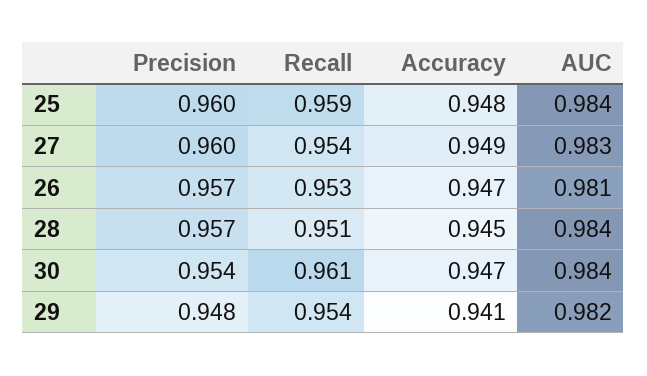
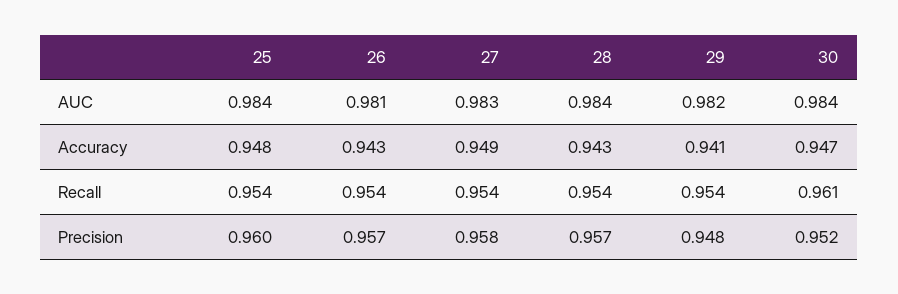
  {
    "Precision": {
      "25": 0.96,
-     "27": 0.96,
+     "27": 0.958,
      "26": 0.957,
      "28": 0.957,
-     "30": 0.954,
+     "30": 0.952,
      "29": 0.948
    },
    "Recall": {
-     "25": 0.959,
+     "25": 0.954,
      "27": 0.954,
-     "26": 0.953,
+     "26": 0.954,
-     "28": 0.951,
+     "28": 0.954,
      "30": 0.961,
      "29": 0.954
    },
    "Accuracy": {
      "25": 0.948,
      "27": 0.949,
-     "26": 0.947,
+     "26": 0.943,
-     "28": 0.945,
+     "28": 0.943,
      "30": 0.947,
      "29": 0.941
    },
    "AUC": {
      "25": 0.984,
      "27": 0.983,
      "26": 0.981,
      "28": 0.984,
      "30": 0.984,
      "29": 0.982
    }
  }

